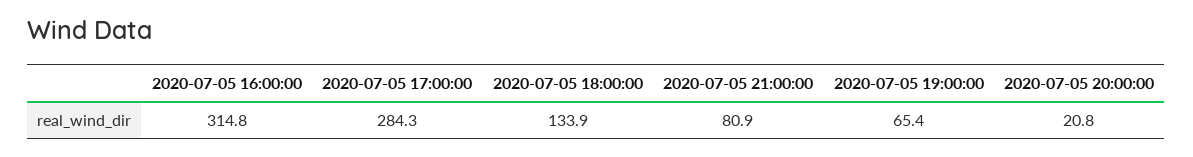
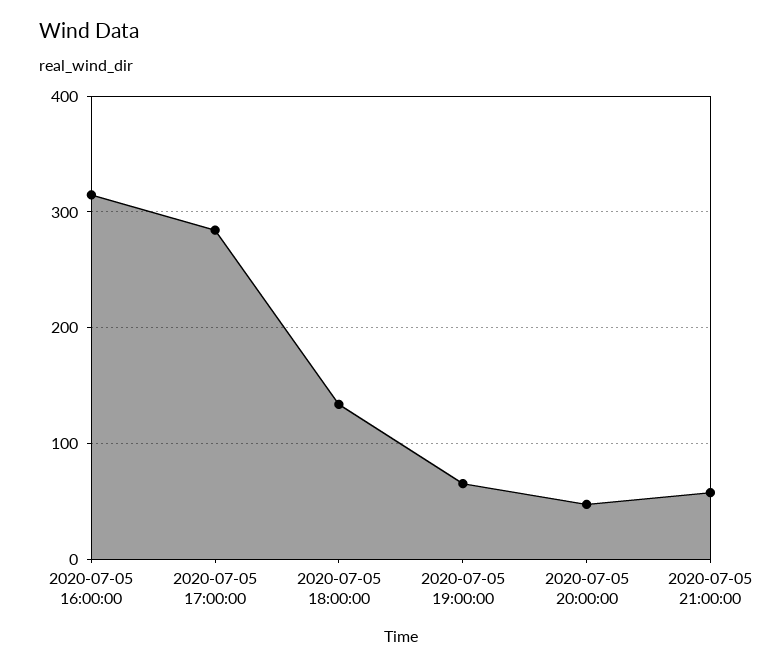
  {
    "2020-07-05 16:00:00": 314.8,
    "2020-07-05 17:00:00": 284.3,
    "2020-07-05 18:00:00": 133.9,
-   "2020-07-05 21:00:00": 80.9,
+   "2020-07-05 21:00:00": 60,
    "2020-07-05 19:00:00": 65.4,
-   "2020-07-05 20:00:00": 20.8
+   "2020-07-05 20:00:00": 50
  }

